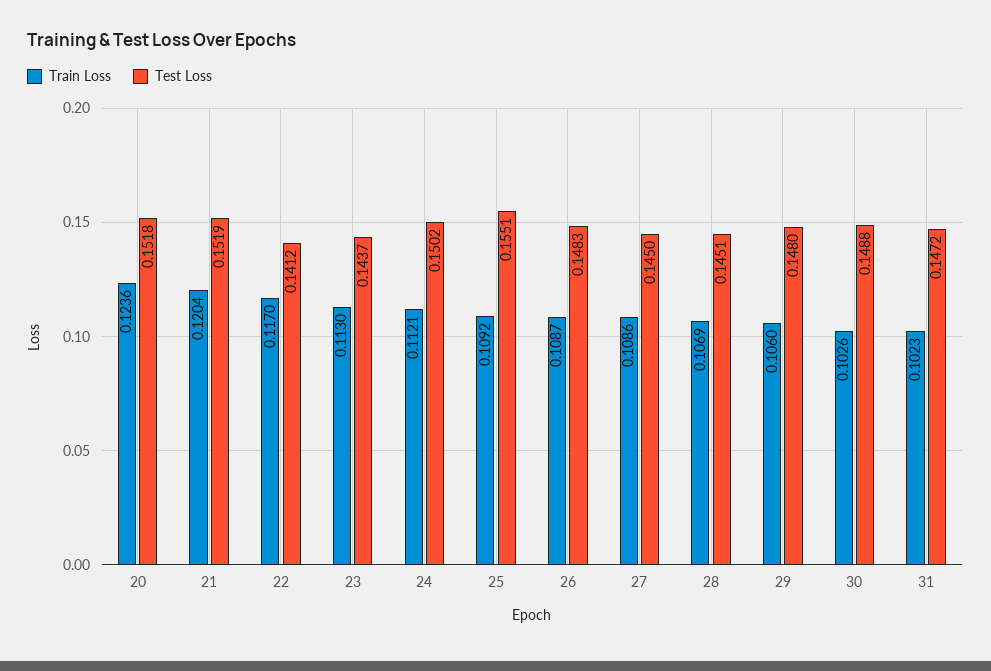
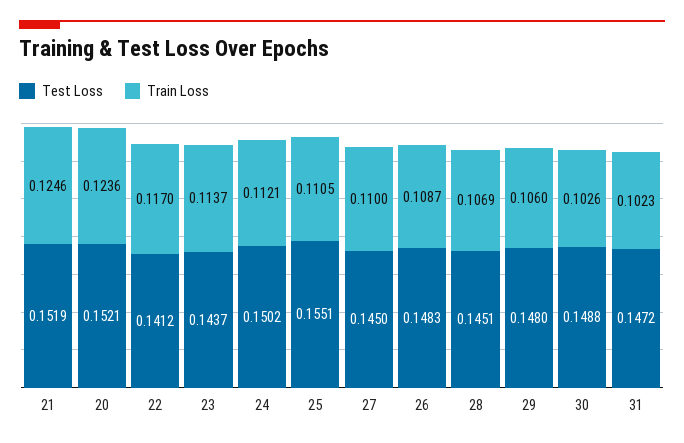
  {
    "Train Loss": {
      "20": 0.1236,
-     "21": 0.1204,
+     "21": 0.1246,
      "22": 0.117,
-     "23": 0.113,
+     "23": 0.1137,
      "24": 0.1121,
-     "25": 0.1092,
+     "25": 0.1105,
      "26": 0.1087,
-     "27": 0.1086,
+     "27": 0.11,
      "28": 0.1069,
      "29": 0.106,
      "30": 0.1026,
      "31": 0.1023
    },
    "Test Loss": {
-     "20": 0.1518,
+     "20": 0.1521,
      "21": 0.1519,
      "22": 0.1412,
      "23": 0.1437,
      "24": 0.1502,
      "25": 0.1551,
      "26": 0.1483,
      "27": 0.145,
      "28": 0.1451,
      "29": 0.148,
      "30": 0.1488,
      "31": 0.1472
    }
  }

